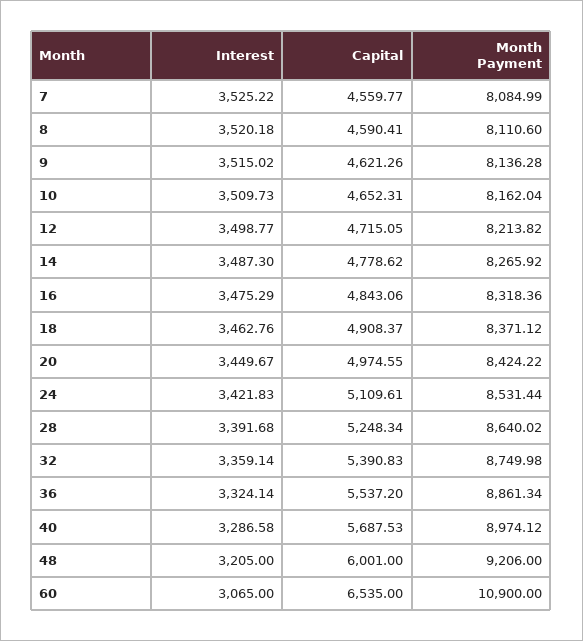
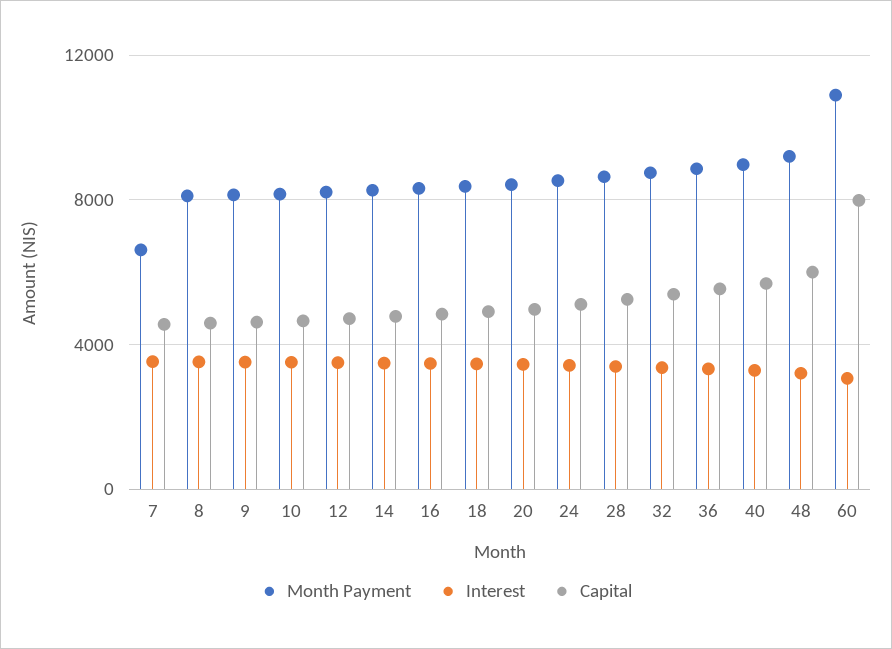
  {
    "Interest": {
      "7": 3525.22,
      "8": 3520.18,
      "9": 3515.02,
      "10": 3509.73,
      "12": 3498.77,
      "14": 3487.3,
      "16": 3475.29,
      "18": 3462.76,
      "20": 3449.67,
      "24": 3421.83,
      "28": 3391.68,
      "32": 3359.14,
      "36": 3324.14,
      "40": 3286.58,
      "48": 3205,
      "60": 3065
    },
    "Capital": {
      "7": 4559.77,
      "8": 4590.41,
      "9": 4621.26,
      "10": 4652.31,
      "12": 4715.05,
      "14": 4778.62,
      "16": 4843.06,
      "18": 4908.37,
      "20": 4974.55,
      "24": 5109.61,
      "28": 5248.34,
      "32": 5390.83,
      "36": 5537.2,
      "40": 5687.53,
      "48": 6001,
-     "60": 6535
+     "60": 8000
    },
    "Month Payment": {
-     "7": 8084.99,
+     "7": 6500,
      "8": 8110.6,
      "9": 8136.28,
      "10": 8162.04,
      "12": 8213.82,
      "14": 8265.92,
      "16": 8318.36,
      "18": 8371.12,
      "20": 8424.22,
      "24": 8531.44,
      "28": 8640.02,
      "32": 8749.98,
      "36": 8861.34,
      "40": 8974.12,
      "48": 9206,
      "60": 10900
    }
  }

